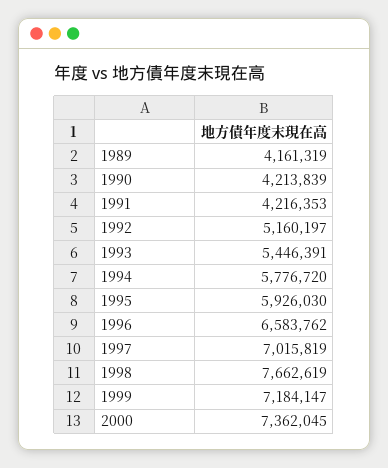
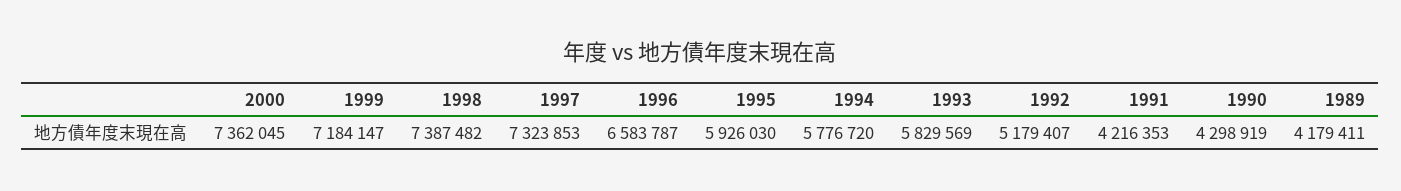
  {
-   "1989": 4161319,
+   "1989": 4179411,
-   "1990": 4213839,
+   "1990": 4298919,
    "1991": 4216353,
-   "1992": 5160197,
+   "1992": 5179407,
-   "1993": 5446391,
+   "1993": 5829569,
    "1994": 5776720,
    "1995": 5926030,
-   "1996": 6583762,
+   "1996": 6583787,
-   "1997": 7015819,
+   "1997": 7323853,
-   "1998": 7662619,
+   "1998": 7387482,
    "1999": 7184147,
    "2000": 7362045
  }

